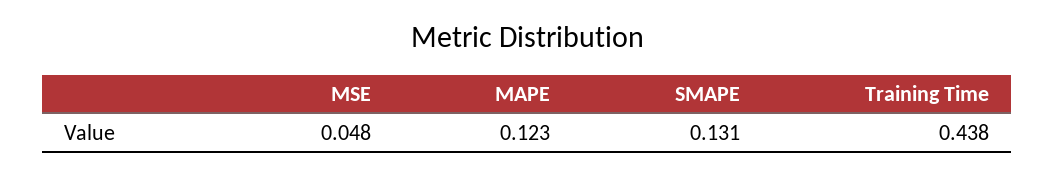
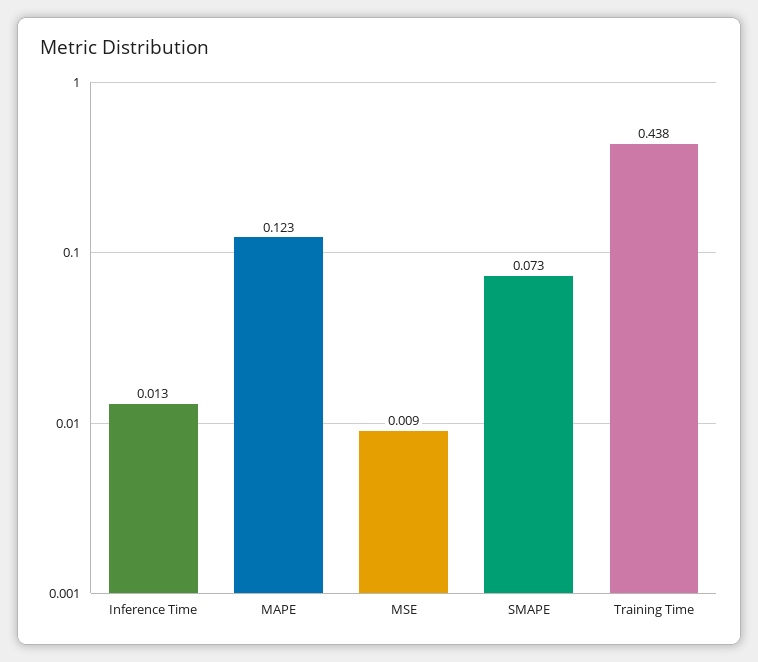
  {
-   "MSE": 0.048,
+   "MSE": 0.009,
    "MAPE": 0.123,
-   "SMAPE": 0.131,
+   "SMAPE": 0.073,
-   "Training Time": 0.438
+   "Training Time": 0.438,
+   "Inference Time": 0.013
  }

